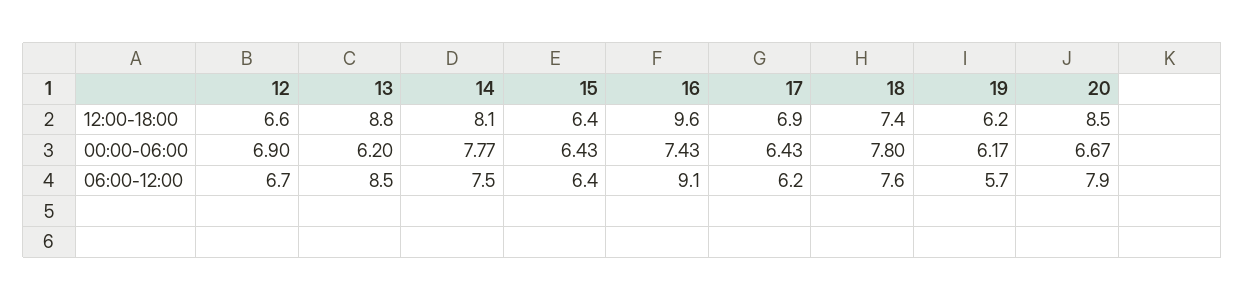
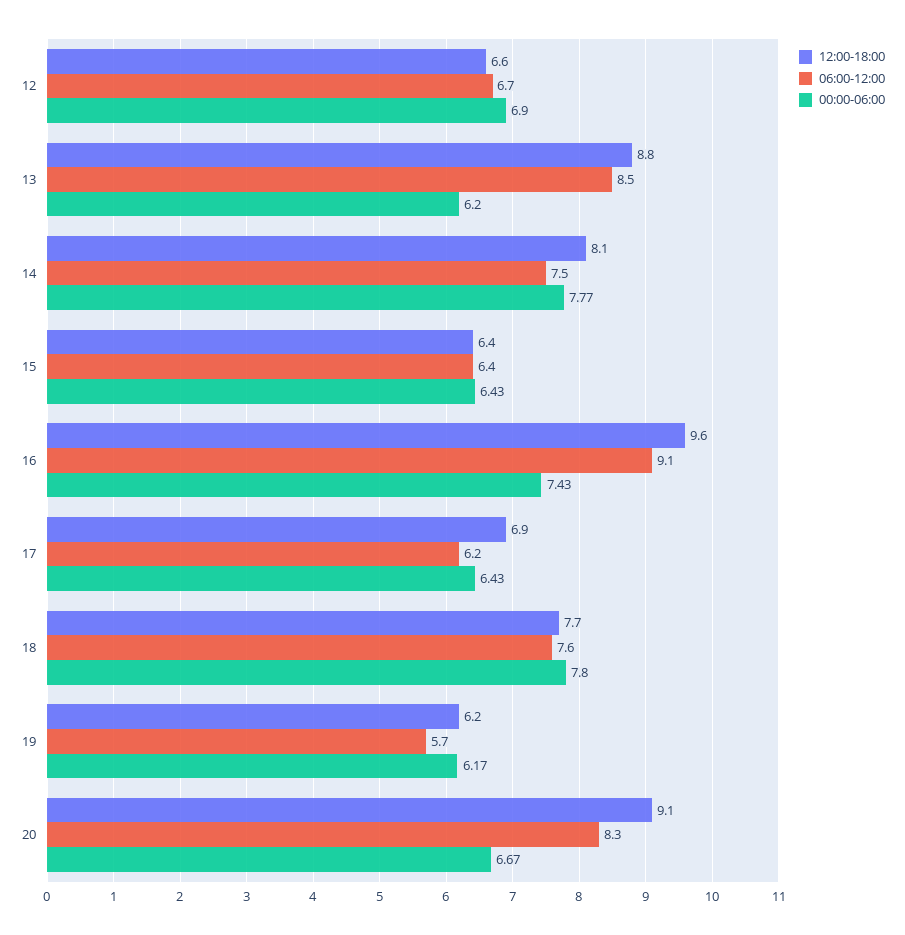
  {
    "12:00-18:00": {
      "12": 6.6,
      "13": 8.8,
      "14": 8.1,
      "15": 6.4,
      "16": 9.6,
      "17": 6.9,
-     "18": 7.4,
+     "18": 7.7,
      "19": 6.2,
-     "20": 8.5
+     "20": 9.1
    },
    "00:00-06:00": {
      "12": 6.9,
      "13": 6.2,
      "14": 7.77,
      "15": 6.43,
      "16": 7.43,
      "17": 6.43,
      "18": 7.8,
      "19": 6.17,
      "20": 6.67
    },
    "06:00-12:00": {
      "12": 6.7,
      "13": 8.5,
      "14": 7.5,
      "15": 6.4,
      "16": 9.1,
      "17": 6.2,
      "18": 7.6,
      "19": 5.7,
-     "20": 7.9
+     "20": 8.3
    }
  }

